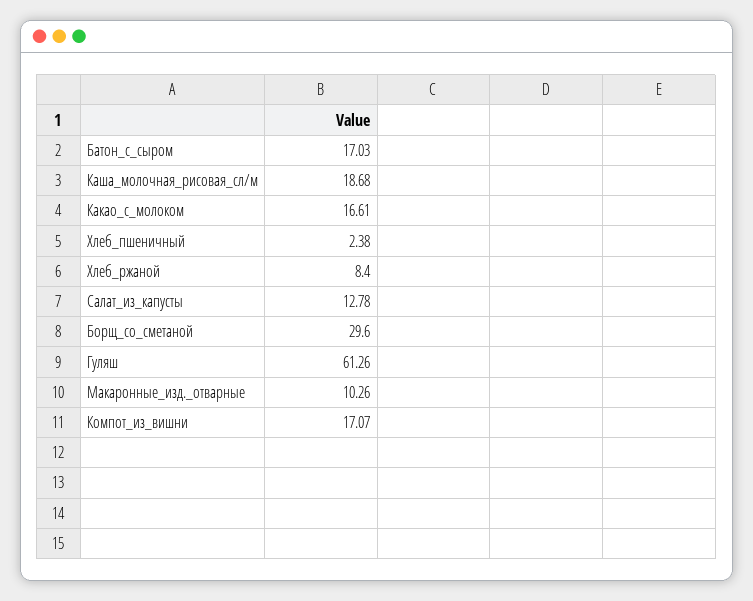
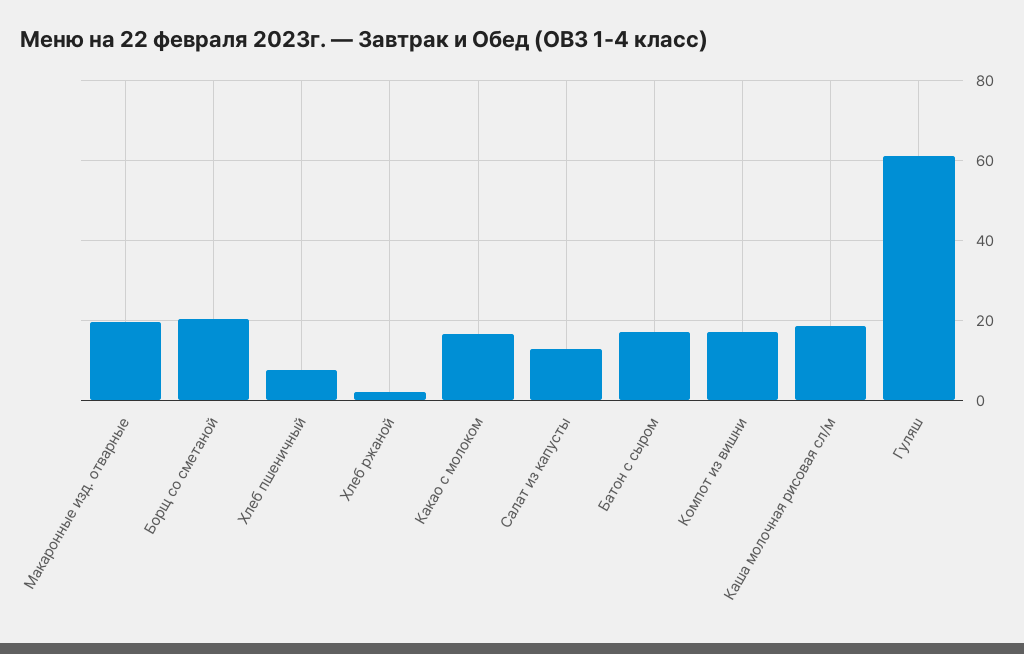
  {
    "Батон_с_сыром": 17.03,
    "Каша_молочная_рисовая_сл/м": 18.68,
    "Какао_с_молоком": 16.61,
-   "Хлеб_пшеничный": 2.38,
+   "Хлеб_пшеничный": 8,
-   "Хлеб_ржаной": 8.4,
+   "Хлеб_ржаной": 2,
    "Салат_из_капусты": 12.78,
-   "Борщ_со_сметаной": 29.6,
+   "Борщ_со_сметаной": 20,
    "Гуляш": 61.26,
-   "Макаронные_изд._отварные": 10.26,
+   "Макаронные_изд._отварные": 20,
    "Компот_из_вишни": 17.07
  }

